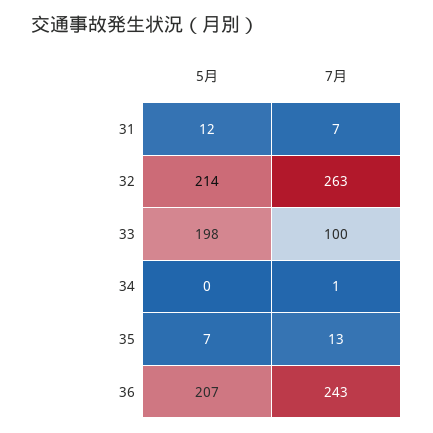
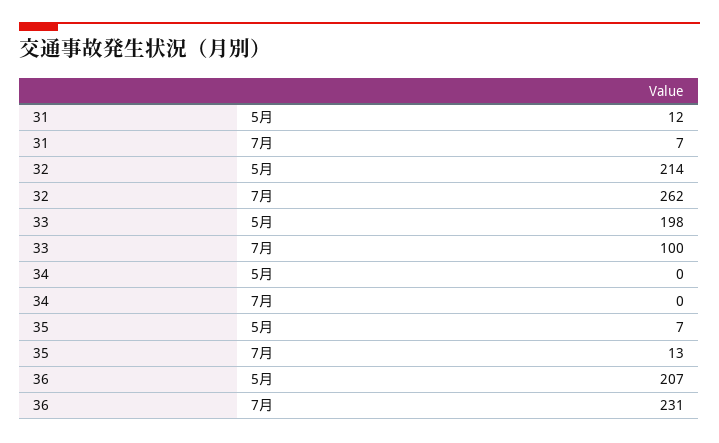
  {
    "5月": {
      "31": 12,
      "32": 214,
      "33": 198,
      "34": 0,
      "35": 7,
      "36": 207
    },
    "7月": {
      "31": 7,
-     "32": 263,
+     "32": 262,
      "33": 100,
-     "34": 1,
+     "34": 0,
      "35": 13,
-     "36": 243
+     "36": 231
    }
  }

